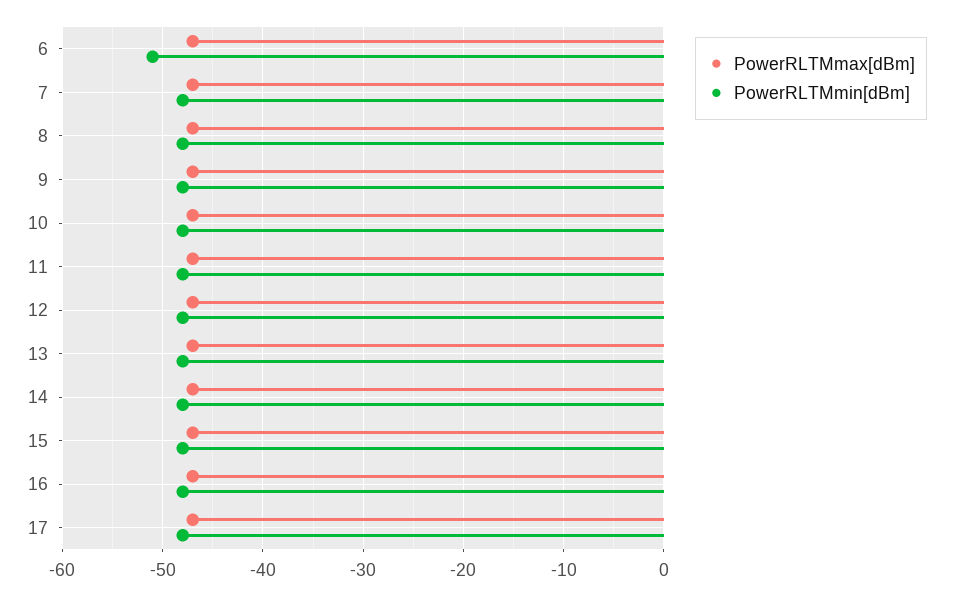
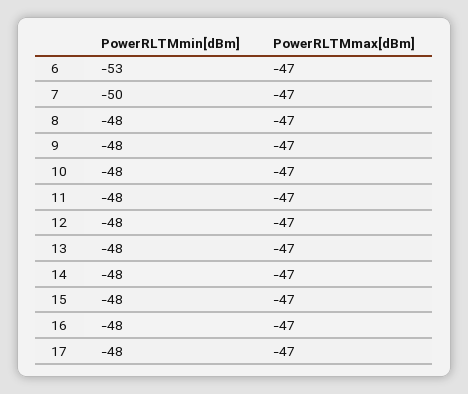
  {
    "PowerRLTMmax[dBm]": {
      "6": -47,
      "7": -47,
      "8": -47,
      "9": -47,
      "10": -47,
      "11": -47,
      "12": -47,
      "13": -47,
      "14": -47,
      "15": -47,
      "16": -47,
      "17": -47
    },
    "PowerRLTMmin[dBm]": {
-     "6": -51,
+     "6": -53,
-     "7": -48,
+     "7": -50,
      "8": -48,
      "9": -48,
      "10": -48,
      "11": -48,
      "12": -48,
      "13": -48,
      "14": -48,
      "15": -48,
      "16": -48,
      "17": -48
    }
  }

